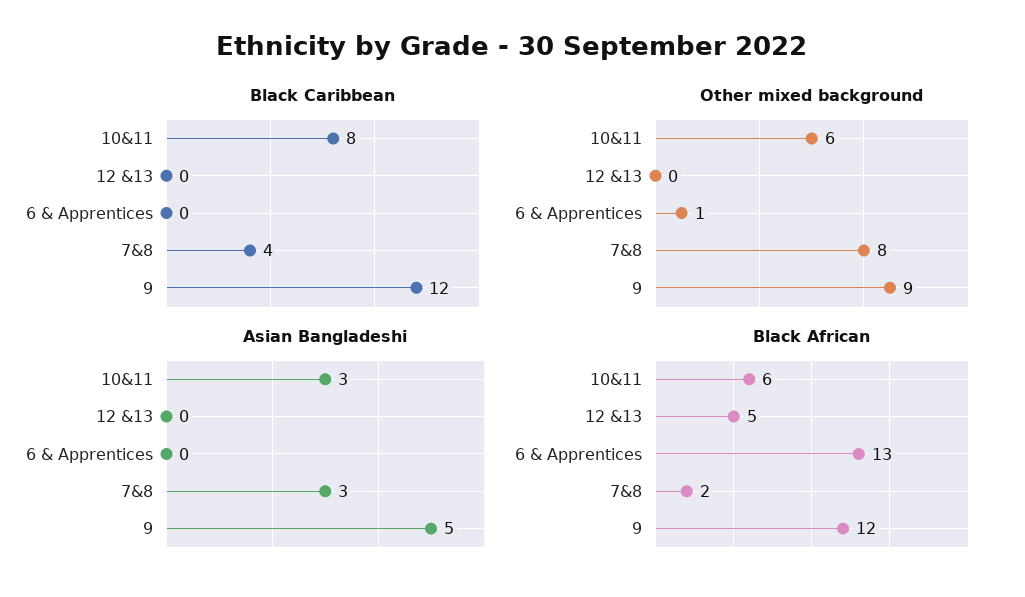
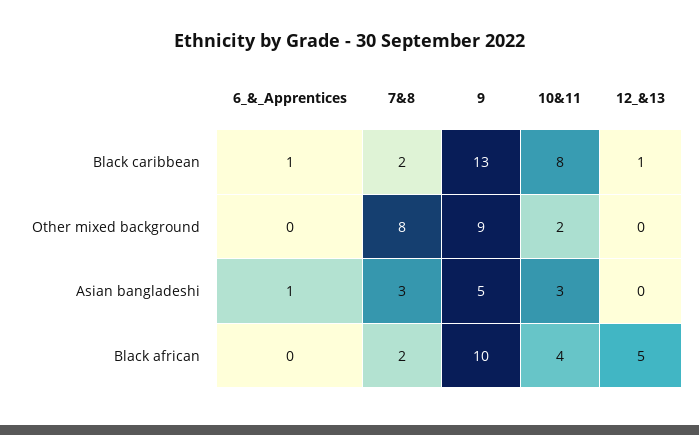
  {
    "Black Caribbean": {
      "10&11": 8,
-     "12 &13": 0,
+     "12 &13": 1,
-     "6 & Apprentices": 0,
+     "6 & Apprentices": 1,
-     "7&8": 4,
+     "7&8": 2,
-     "9": 12
+     "9": 13
    },
    "Other mixed background": {
-     "10&11": 6,
+     "10&11": 2,
      "12 &13": 0,
-     "6 & Apprentices": 1,
+     "6 & Apprentices": 0,
      "7&8": 8,
      "9": 9
    },
    "Asian Bangladeshi": {
      "10&11": 3,
      "12 &13": 0,
-     "6 & Apprentices": 0,
+     "6 & Apprentices": 1,
      "7&8": 3,
      "9": 5
    },
    "Black African": {
-     "10&11": 6,
+     "10&11": 4,
      "12 &13": 5,
-     "6 & Apprentices": 13,
+     "6 & Apprentices": 0,
      "7&8": 2,
-     "9": 12
+     "9": 10
    }
  }

